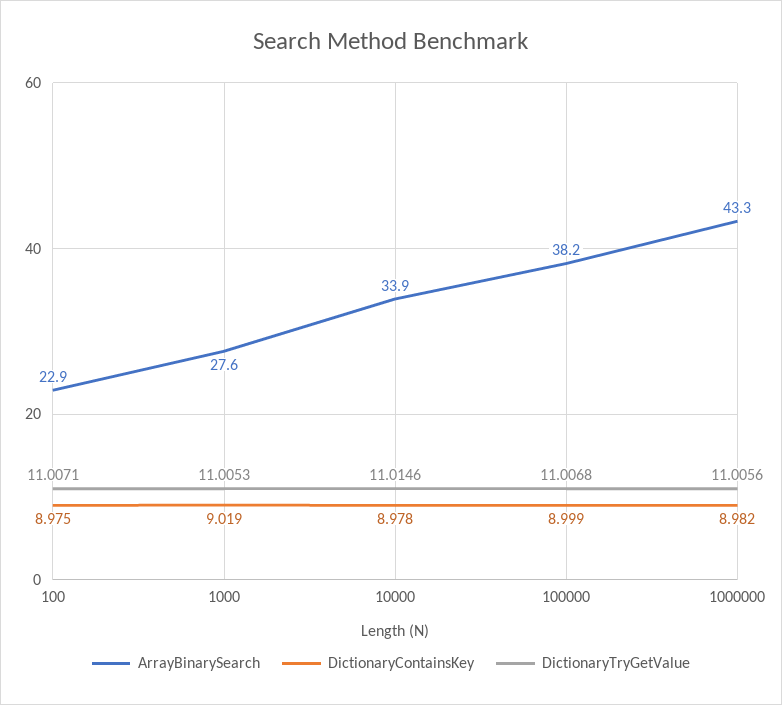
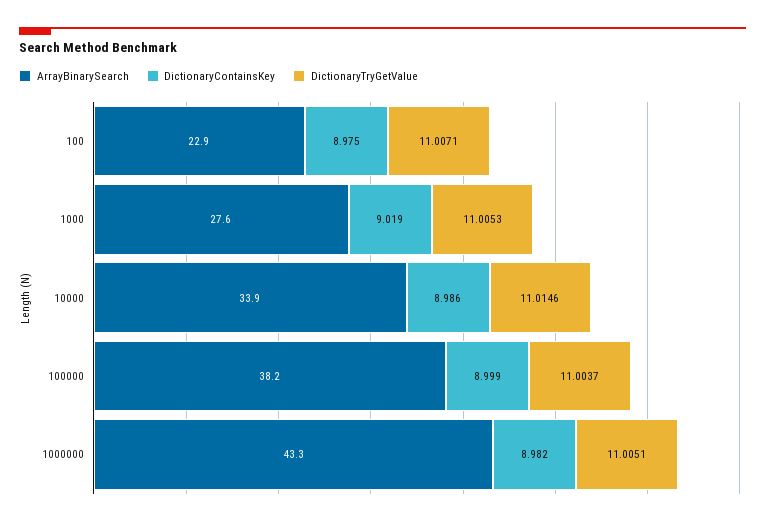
  {
    "ArrayBinarySearch": {
      "100": 22.9,
      "1000": 27.6,
      "10000": 33.9,
      "100000": 38.2,
      "1000000": 43.3
    },
    "DictionaryContainsKey": {
      "100": 8.975,
      "1000": 9.019,
-     "10000": 8.978,
+     "10000": 8.986,
      "100000": 8.999,
      "1000000": 8.982
    },
    "DictionaryTryGetValue": {
      "100": 11.0071,
      "1000": 11.0053,
      "10000": 11.0146,
-     "100000": 11.0068,
+     "100000": 11.0037,
-     "1000000": 11.0056
+     "1000000": 11.0051
    }
  }

